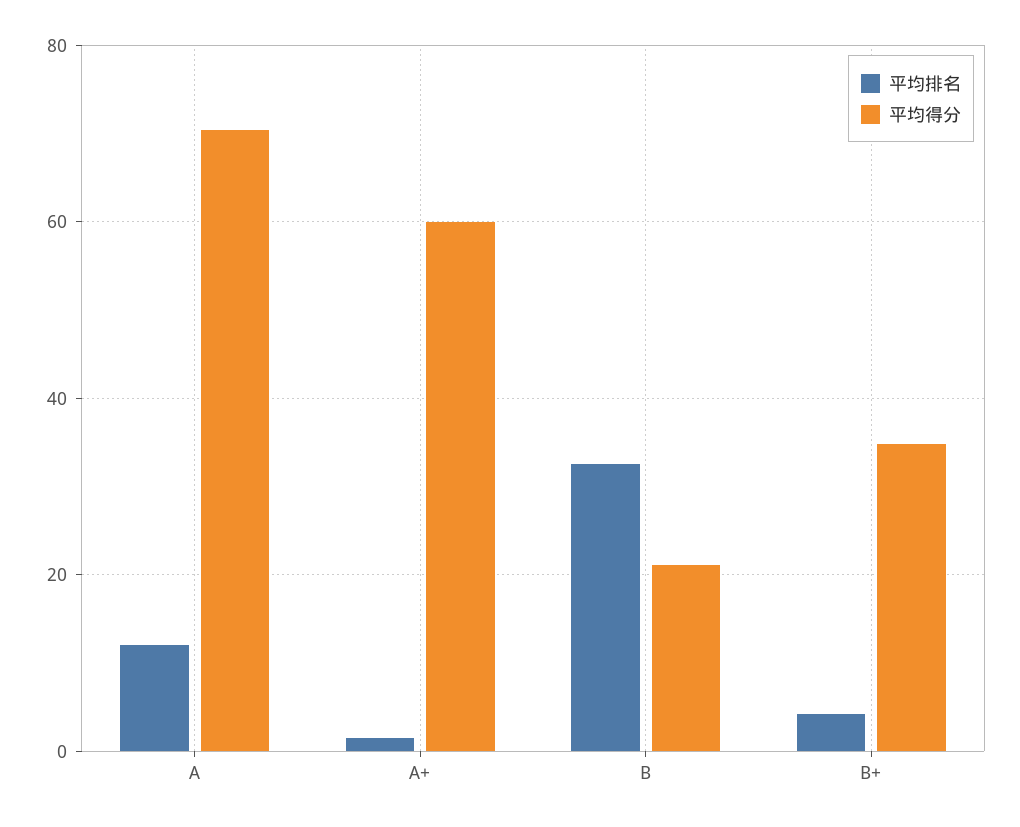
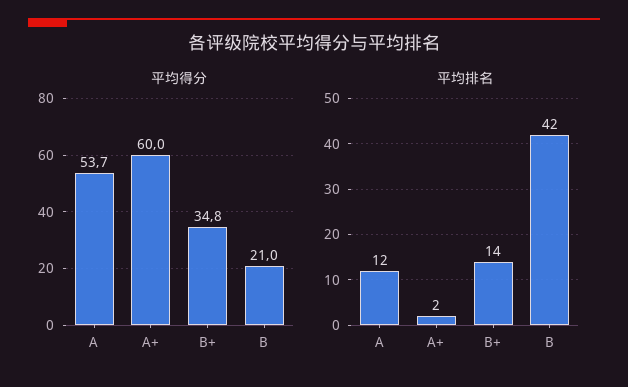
  {
    "平均排名": {
      "A": 12,
      "A+": 2,
-     "B": 32,
+     "B": 42,
-     "B+": 4
+     "B+": 14
    },
    "平均得分": {
-     "A": 70,
+     "A": 53.7,
      "A+": 60,
      "B": 21,
      "B+": 34.8
    }
  }

